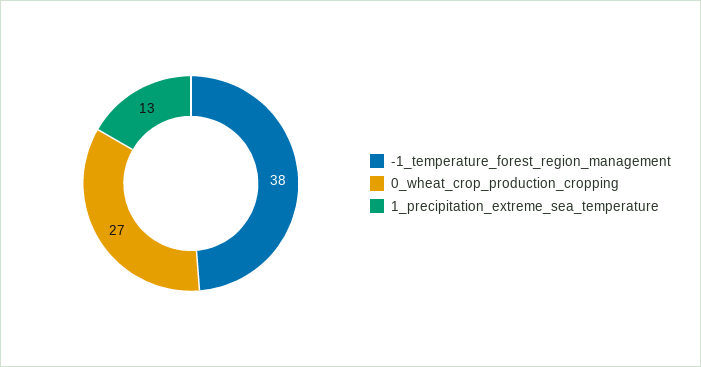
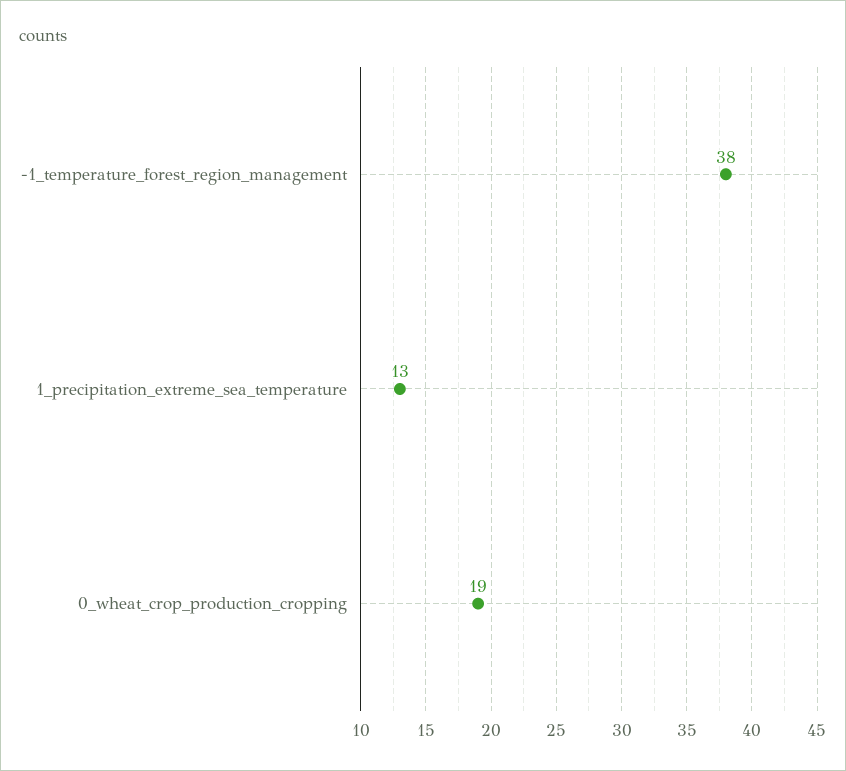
  {
    "-1_temperature_forest_region_management": 38,
-   "0_wheat_crop_production_cropping": 27,
+   "0_wheat_crop_production_cropping": 19,
    "1_precipitation_extreme_sea_temperature": 13
  }

